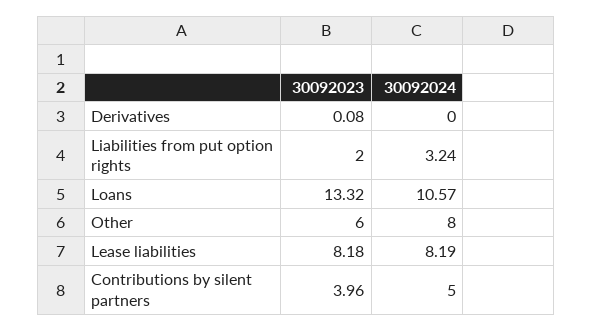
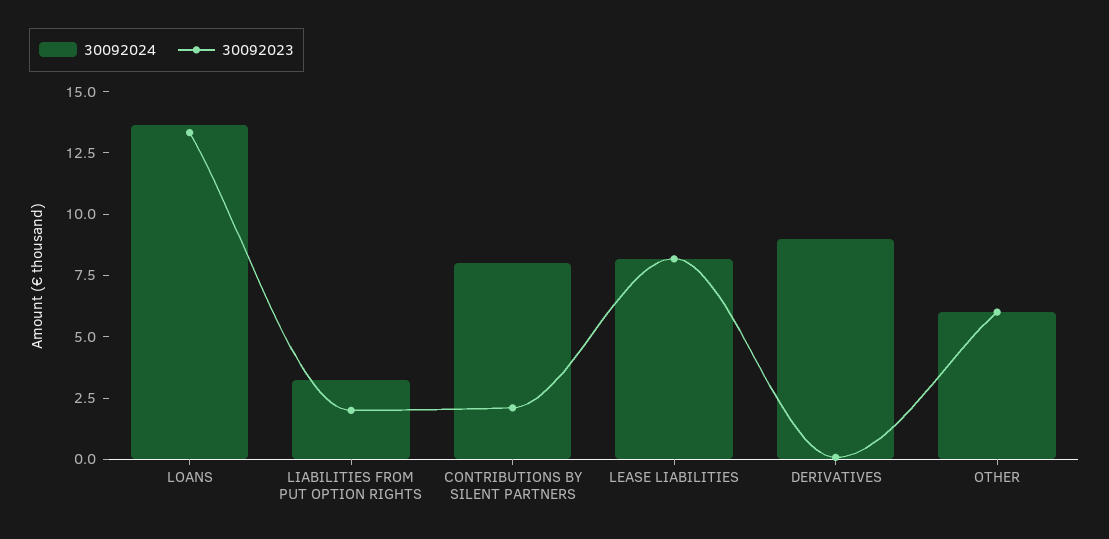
  {
    "30092023": {
      "Derivatives": 0.08,
      "Liabilities from put option rights": 2,
      "Loans": 13.32,
      "Other": 6,
      "Lease liabilities": 8.18,
-     "Contributions by silent partners": 3.96
+     "Contributions by silent partners": 2
    },
    "30092024": {
-     "Derivatives": 0,
+     "Derivatives": 9,
      "Liabilities from put option rights": 3.24,
-     "Loans": 10.57,
+     "Loans": 13.5,
-     "Other": 8,
+     "Other": 6,
      "Lease liabilities": 8.19,
-     "Contributions by silent partners": 5
+     "Contributions by silent partners": 8
    }
  }

